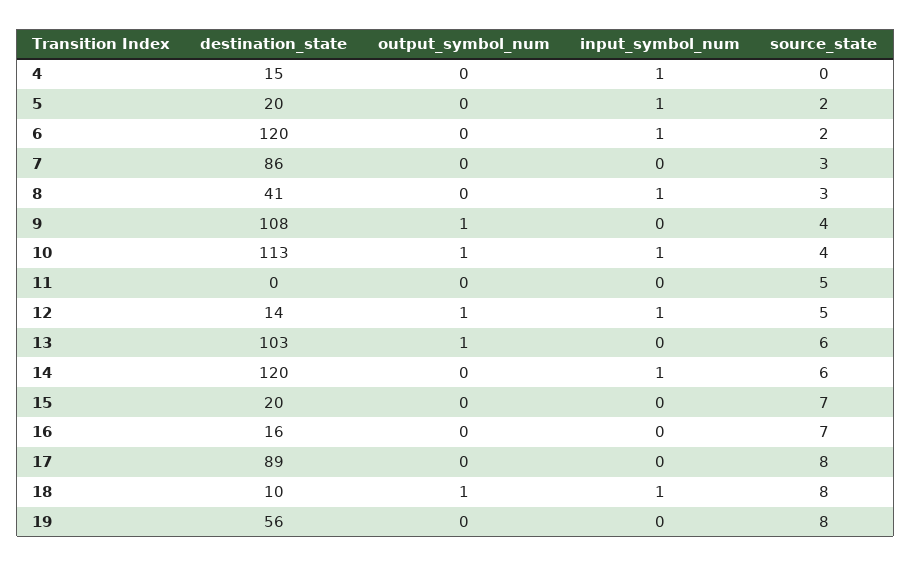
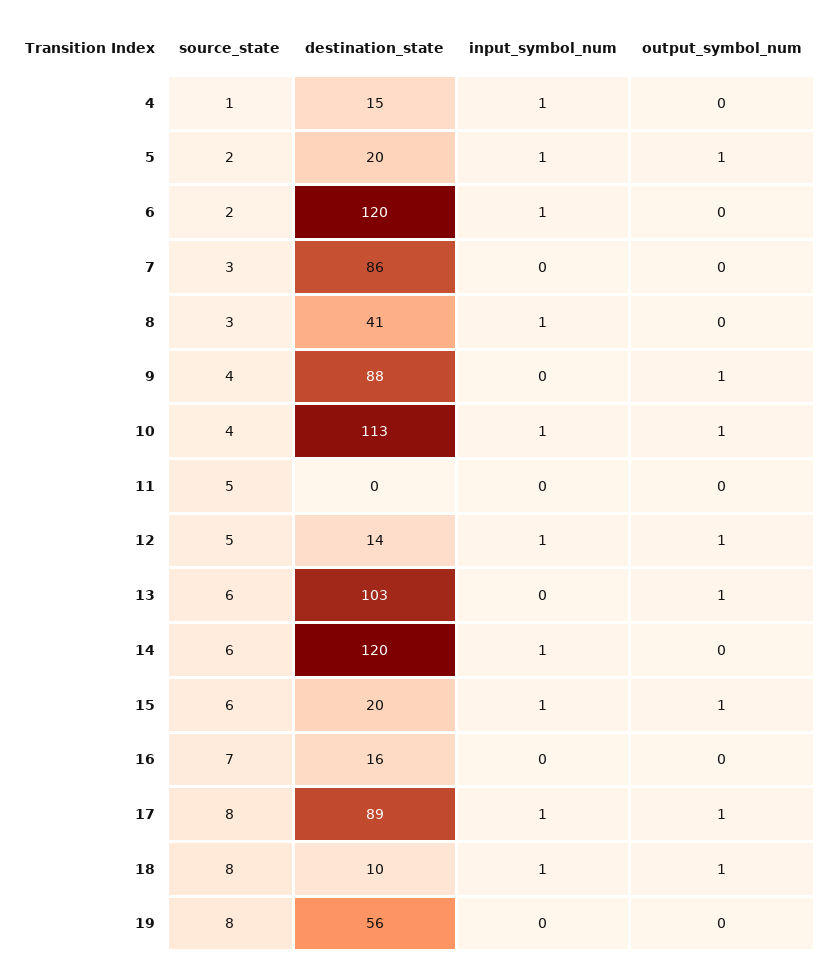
  {
    "destination_state": {
      "4": 15,
      "5": 20,
      "6": 120,
      "7": 86,
      "8": 41,
-     "9": 108,
+     "9": 88,
      "10": 113,
      "11": 0,
      "12": 14,
      "13": 103,
      "14": 120,
      "15": 20,
      "16": 16,
      "17": 89,
      "18": 10,
      "19": 56
    },
    "output_symbol_num": {
      "4": 0,
-     "5": 0,
+     "5": 1,
      "6": 0,
      "7": 0,
      "8": 0,
      "9": 1,
      "10": 1,
      "11": 0,
      "12": 1,
      "13": 1,
      "14": 0,
-     "15": 0,
+     "15": 1,
      "16": 0,
-     "17": 0,
+     "17": 1,
      "18": 1,
      "19": 0
    },
    "input_symbol_num": {
      "4": 1,
      "5": 1,
      "6": 1,
      "7": 0,
      "8": 1,
      "9": 0,
      "10": 1,
      "11": 0,
      "12": 1,
      "13": 0,
      "14": 1,
-     "15": 0,
+     "15": 1,
      "16": 0,
-     "17": 0,
+     "17": 1,
      "18": 1,
      "19": 0
    },
    "source_state": {
-     "4": 0,
+     "4": 1,
      "5": 2,
      "6": 2,
      "7": 3,
      "8": 3,
      "9": 4,
      "10": 4,
      "11": 5,
      "12": 5,
      "13": 6,
      "14": 6,
-     "15": 7,
+     "15": 6,
      "16": 7,
      "17": 8,
      "18": 8,
      "19": 8
    }
  }

